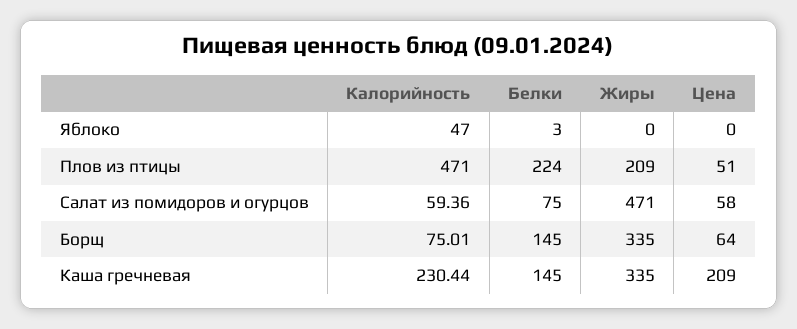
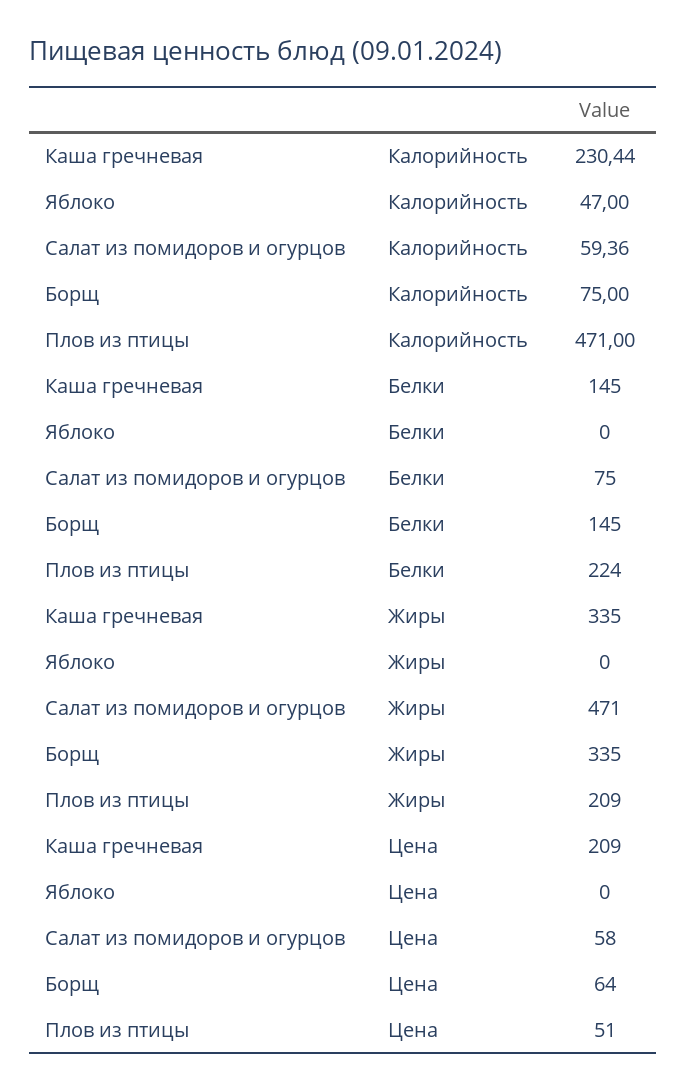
  {
    "Калорийность": {
      "Яблоко": 47,
      "Плов из птицы": 471,
      "Салат из помидоров и огурцов": 59.36,
-     "Борщ": 75.01,
+     "Борщ": 75,
      "Каша гречневая": 230.44
    },
    "Белки": {
-     "Яблоко": 3,
+     "Яблоко": 0,
      "Плов из птицы": 224,
      "Салат из помидоров и огурцов": 75,
      "Борщ": 145,
      "Каша гречневая": 145
    },
    "Жиры": {
      "Яблоко": 0,
      "Плов из птицы": 209,
      "Салат из помидоров и огурцов": 471,
      "Борщ": 335,
      "Каша гречневая": 335
    },
    "Цена": {
      "Яблоко": 0,
      "Плов из птицы": 51,
      "Салат из помидоров и огурцов": 58,
      "Борщ": 64,
      "Каша гречневая": 209
    }
  }

